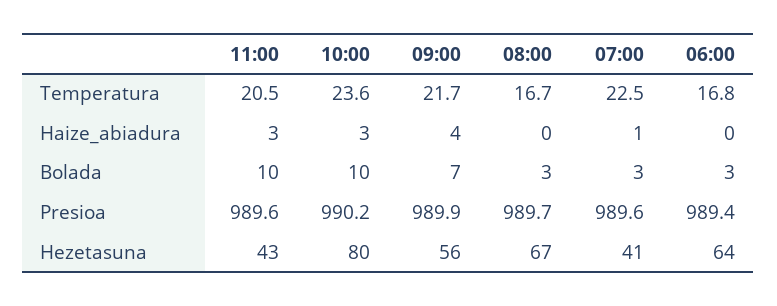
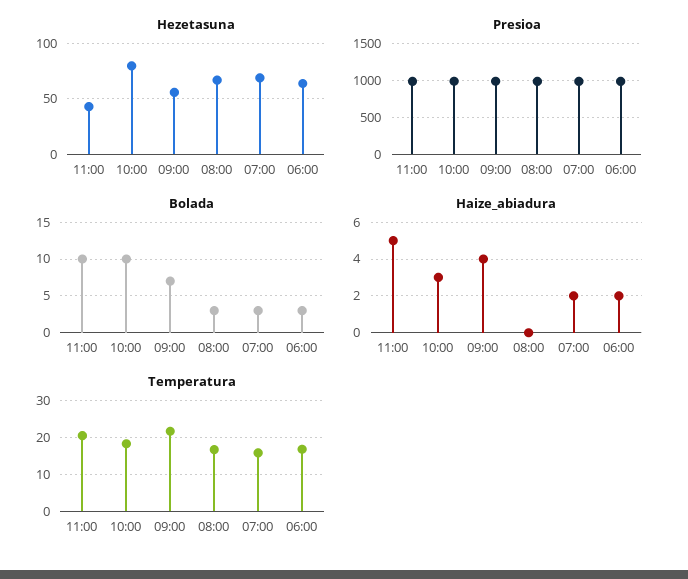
  {
    "Temperatura": {
      "11:00": 20.5,
-     "10:00": 23.6,
+     "10:00": 18,
      "09:00": 21.7,
      "08:00": 16.7,
-     "07:00": 22.5,
+     "07:00": 16,
      "06:00": 16.8
    },
    "Haize_abiadura": {
-     "11:00": 3,
+     "11:00": 5,
      "10:00": 3,
      "09:00": 4,
      "08:00": 0,
-     "07:00": 1,
+     "07:00": 2,
-     "06:00": 0
+     "06:00": 2
    },
    "Bolada": {
      "11:00": 10,
      "10:00": 10,
      "09:00": 7,
      "08:00": 3,
      "07:00": 3,
      "06:00": 3
    },
    "Presioa": {
      "11:00": 989.6,
      "10:00": 990.2,
      "09:00": 989.9,
      "08:00": 989.7,
      "07:00": 989.6,
      "06:00": 989.4
    },
    "Hezetasuna": {
      "11:00": 43,
      "10:00": 80,
      "09:00": 56,
      "08:00": 67,
-     "07:00": 41,
+     "07:00": 70,
      "06:00": 64
    }
  }

